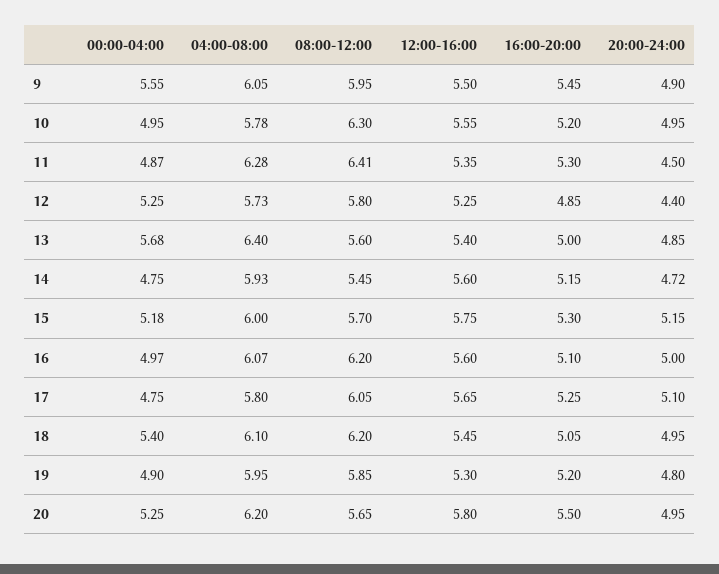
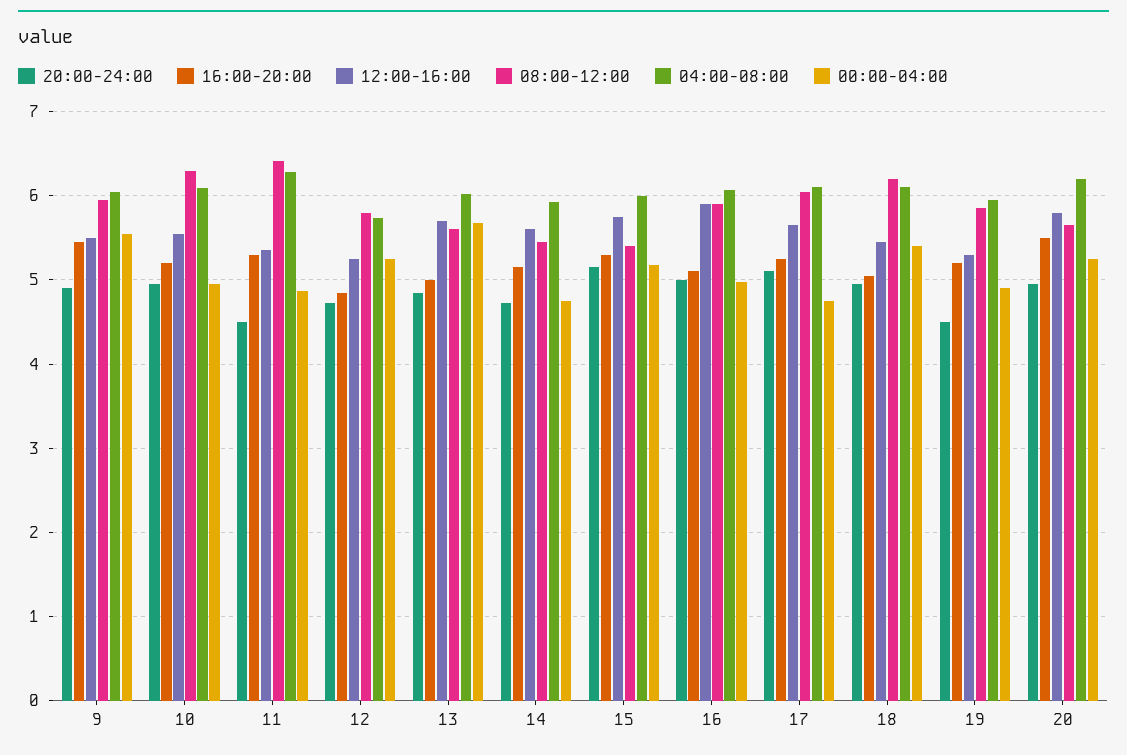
  {
    "00:00-04:00": {
      "9": 5.55,
      "10": 4.95,
      "11": 4.87,
      "12": 5.25,
      "13": 5.68,
      "14": 4.75,
      "15": 5.18,
      "16": 4.97,
      "17": 4.75,
      "18": 5.4,
      "19": 4.9,
      "20": 5.25
    },
    "04:00-08:00": {
      "9": 6.05,
-     "10": 5.78,
+     "10": 6.1,
      "11": 6.28,
      "12": 5.73,
-     "13": 6.4,
+     "13": 6,
      "14": 5.93,
      "15": 6,
      "16": 6.07,
-     "17": 5.8,
+     "17": 6.1,
      "18": 6.1,
      "19": 5.95,
      "20": 6.2
    },
    "08:00-12:00": {
      "9": 5.95,
      "10": 6.3,
      "11": 6.41,
      "12": 5.8,
      "13": 5.6,
      "14": 5.45,
-     "15": 5.7,
+     "15": 5.4,
-     "16": 6.2,
+     "16": 5.9,
      "17": 6.05,
      "18": 6.2,
      "19": 5.85,
      "20": 5.65
    },
    "12:00-16:00": {
      "9": 5.5,
      "10": 5.55,
      "11": 5.35,
      "12": 5.25,
-     "13": 5.4,
+     "13": 5.7,
      "14": 5.6,
      "15": 5.75,
-     "16": 5.6,
+     "16": 5.9,
      "17": 5.65,
      "18": 5.45,
      "19": 5.3,
      "20": 5.8
    },
    "16:00-20:00": {
      "9": 5.45,
      "10": 5.2,
      "11": 5.3,
      "12": 4.85,
      "13": 5,
      "14": 5.15,
      "15": 5.3,
      "16": 5.1,
      "17": 5.25,
      "18": 5.05,
      "19": 5.2,
      "20": 5.5
    },
    "20:00-24:00": {
      "9": 4.9,
      "10": 4.95,
      "11": 4.5,
-     "12": 4.4,
+     "12": 4.7,
      "13": 4.85,
      "14": 4.72,
      "15": 5.15,
      "16": 5,
      "17": 5.1,
      "18": 4.95,
-     "19": 4.8,
+     "19": 4.5,
      "20": 4.95
    }
  }

